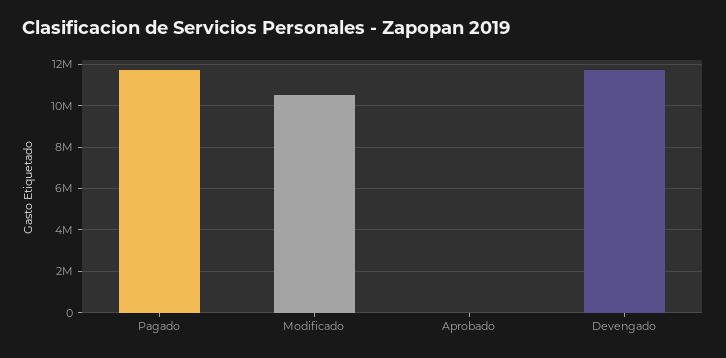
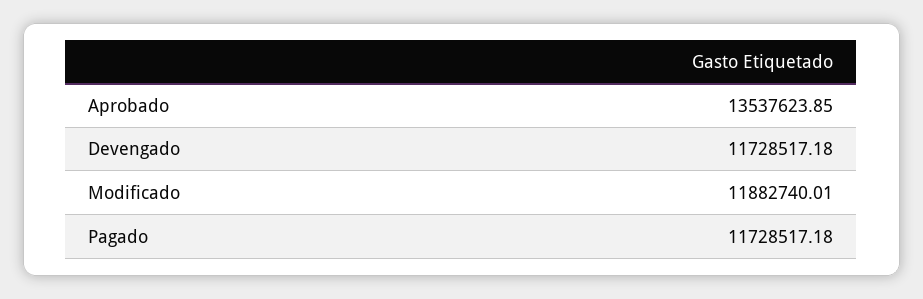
  {
    "Pagado": 11728517.18,
-   "Modificado": 10500000,
+   "Modificado": 11882740.01,
-   "Aprobado": 0,
+   "Aprobado": 13537623.85,
    "Devengado": 11728517.18
  }

